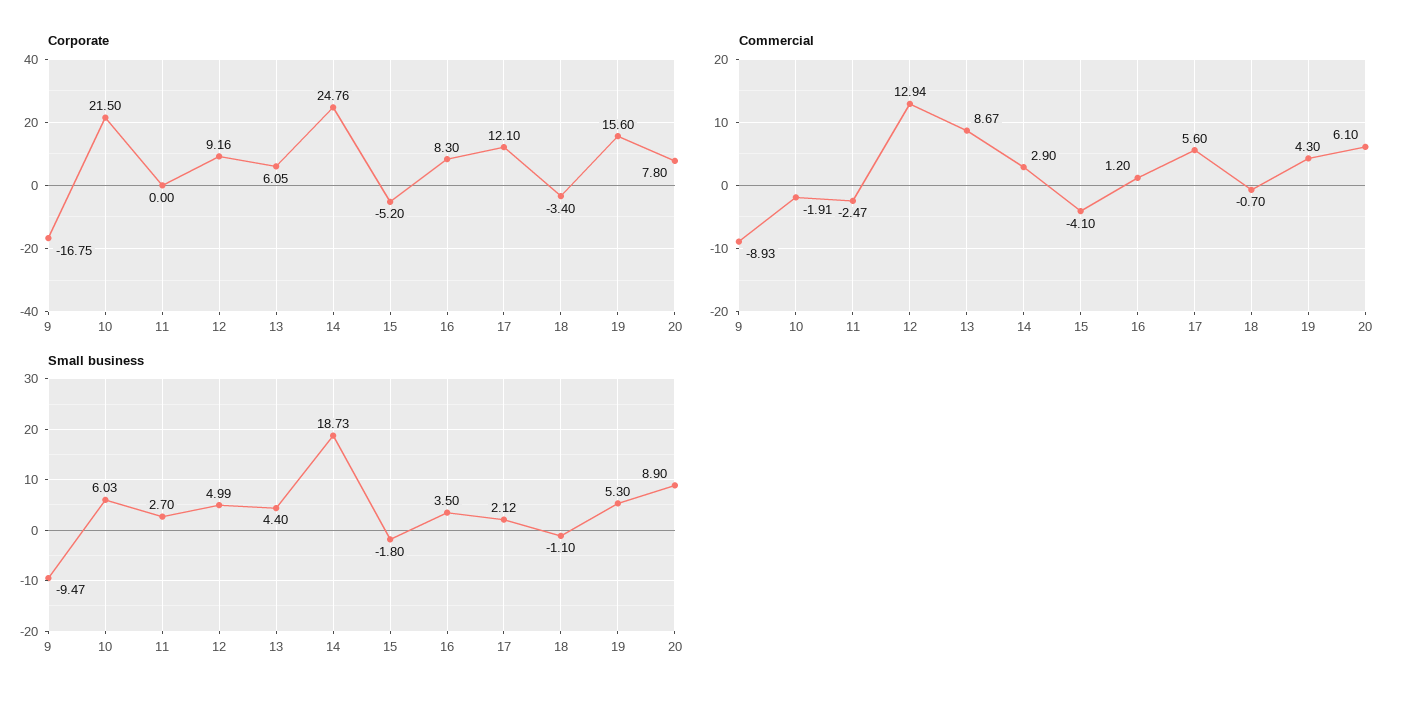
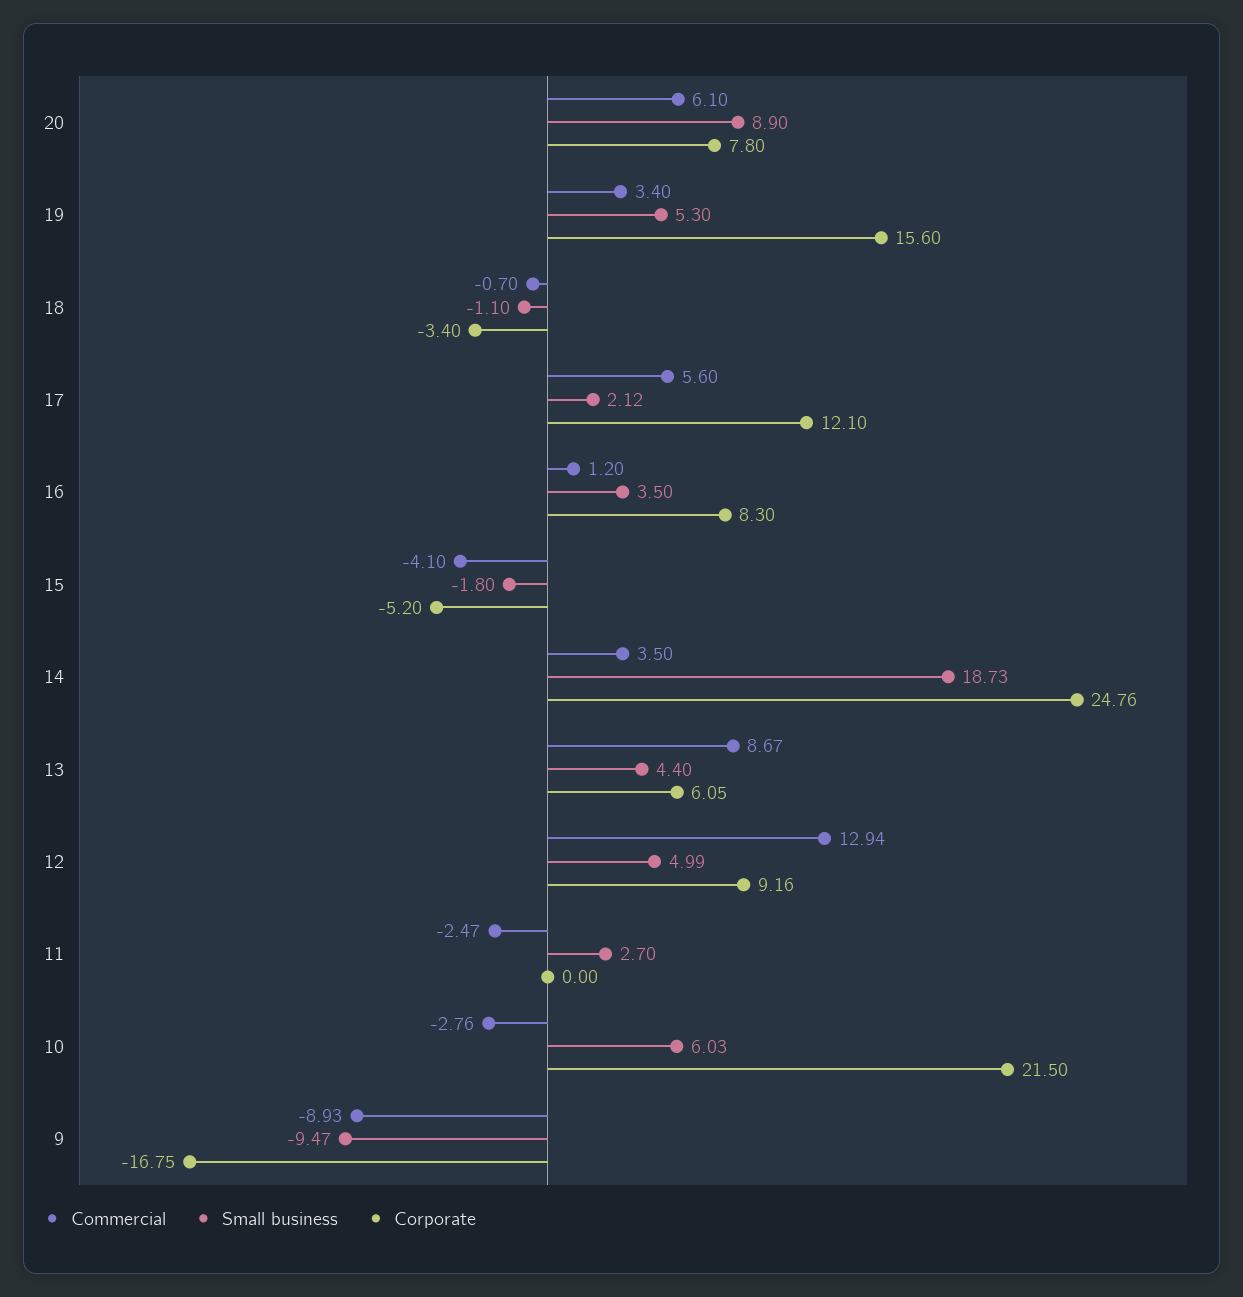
  {
    "Corporate": {
      "9": -16.75,
      "10": 21.5,
      "11": 0,
      "12": 9.16,
      "13": 6.05,
      "14": 24.76,
      "15": -5.2,
      "16": 8.3,
      "17": 12.1,
      "18": -3.4,
      "19": 15.6,
      "20": 7.8
    },
    "Commercial": {
      "9": -8.93,
-     "10": -1.91,
+     "10": -2.76,
      "11": -2.47,
      "12": 12.94,
      "13": 8.67,
-     "14": 2.9,
+     "14": 3.5,
      "15": -4.1,
      "16": 1.2,
      "17": 5.6,
      "18": -0.7,
-     "19": 4.3,
+     "19": 3.4,
      "20": 6.1
    },
    "Small business": {
      "9": -9.47,
      "10": 6.03,
      "11": 2.7,
      "12": 4.99,
      "13": 4.4,
      "14": 18.73,
      "15": -1.8,
      "16": 3.5,
      "17": 2.12,
      "18": -1.1,
      "19": 5.3,
      "20": 8.9
    }
  }

